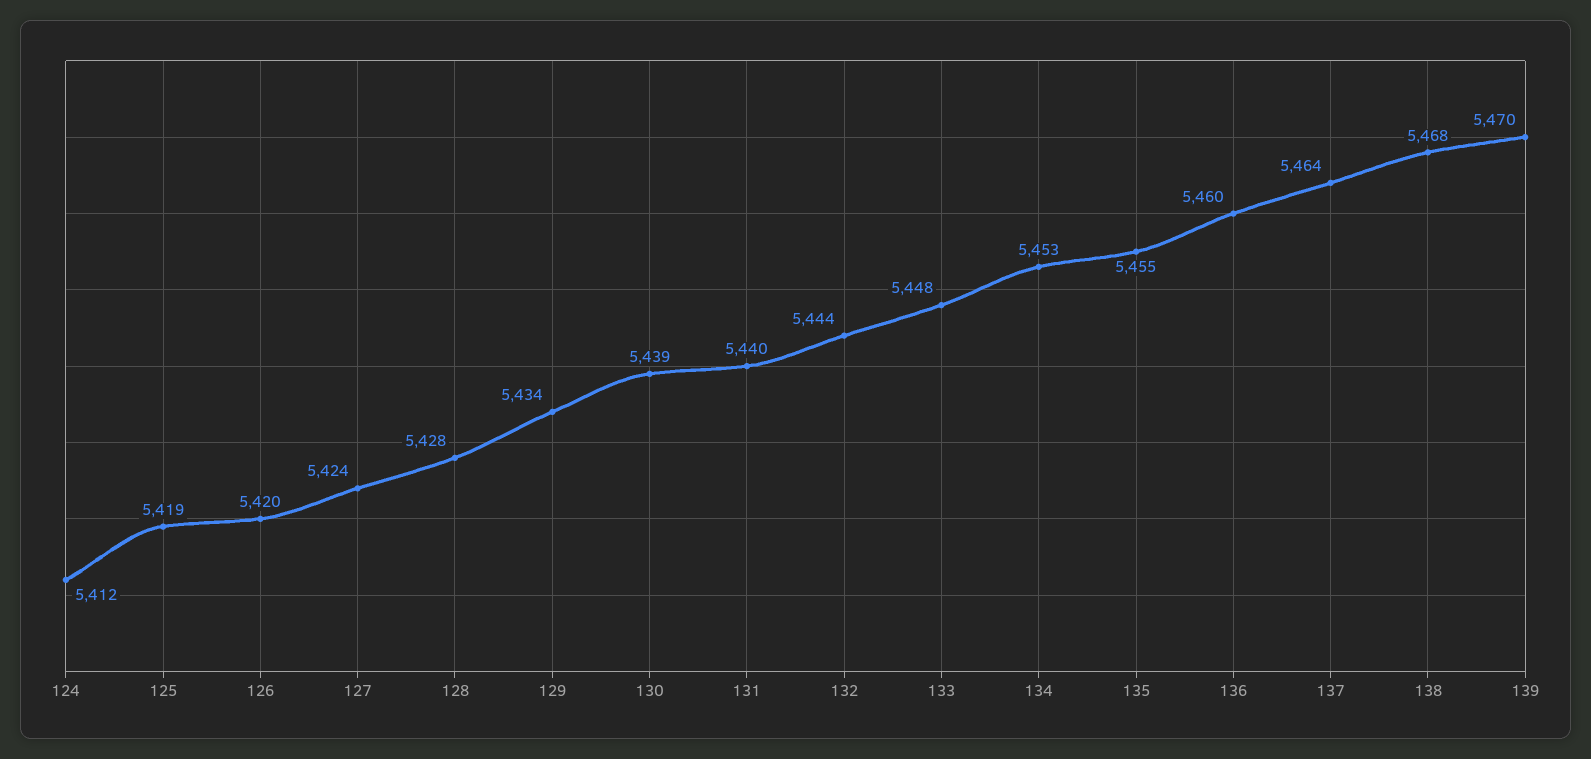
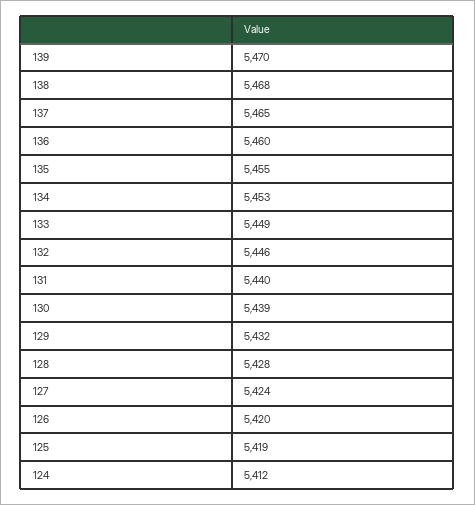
  {
    "124": 5412,
    "125": 5419,
    "126": 5420,
    "127": 5424,
    "128": 5428,
-   "129": 5434,
+   "129": 5432,
    "130": 5439,
    "131": 5440,
-   "132": 5444,
+   "132": 5446,
-   "133": 5448,
+   "133": 5449,
    "134": 5453,
    "135": 5455,
    "136": 5460,
-   "137": 5464,
+   "137": 5465,
    "138": 5468,
    "139": 5470
  }

